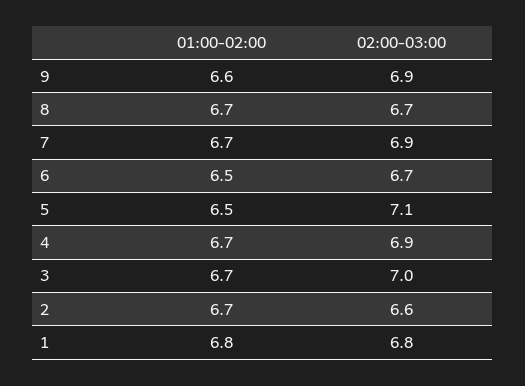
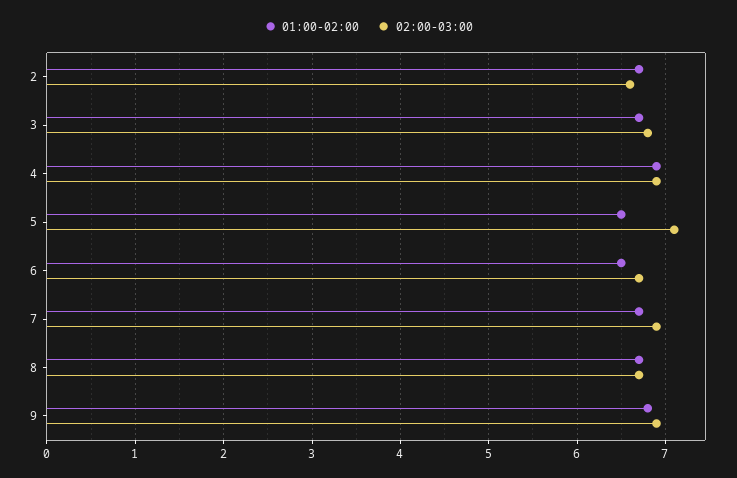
  {
    "01:00-02:00": {
-     "9": 6.6,
+     "9": 6.8,
      "8": 6.7,
      "7": 6.7,
      "6": 6.5,
      "5": 6.5,
-     "4": 6.7,
+     "4": 6.9,
      "3": 6.7,
-     "2": 6.7,
+     "2": 6.7
-     "1": 6.8
    },
    "02:00-03:00": {
      "9": 6.9,
      "8": 6.7,
      "7": 6.9,
      "6": 6.7,
      "5": 7.1,
      "4": 6.9,
-     "3": 7,
+     "3": 6.8,
-     "2": 6.6,
+     "2": 6.6
-     "1": 6.8
    }
  }

